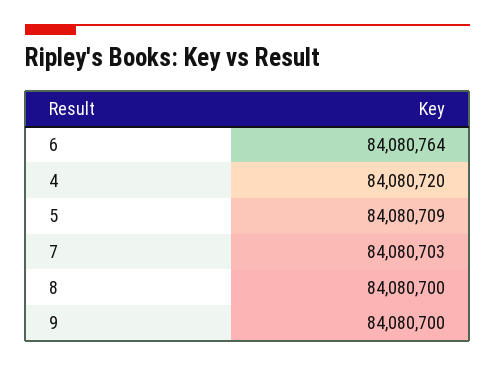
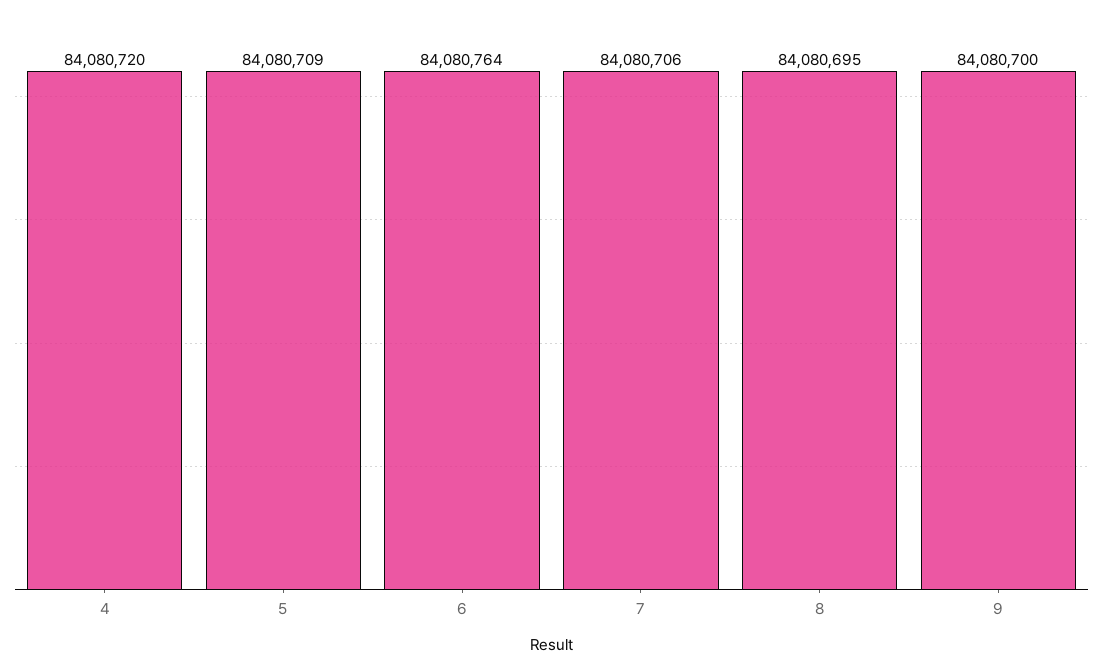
  {
    "6": 84080764,
    "4": 84080720,
    "5": 84080709,
-   "7": 84080703,
+   "7": 84080706,
-   "8": 84080700,
+   "8": 84080695,
    "9": 84080700
  }

